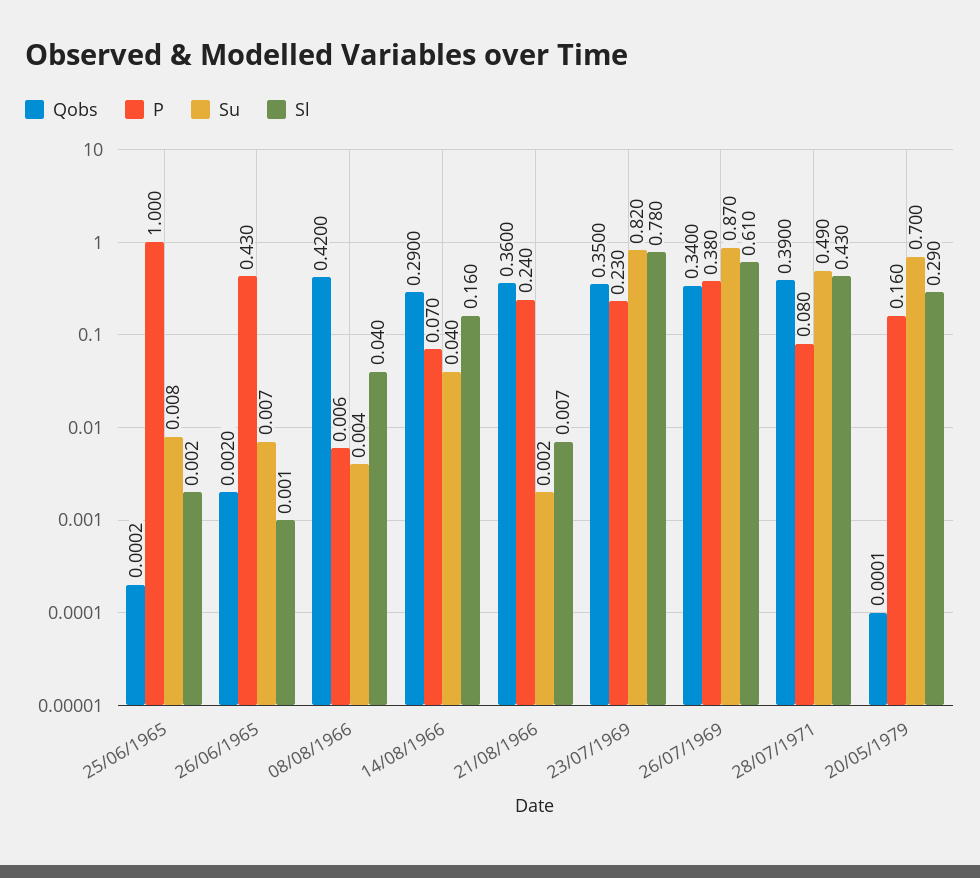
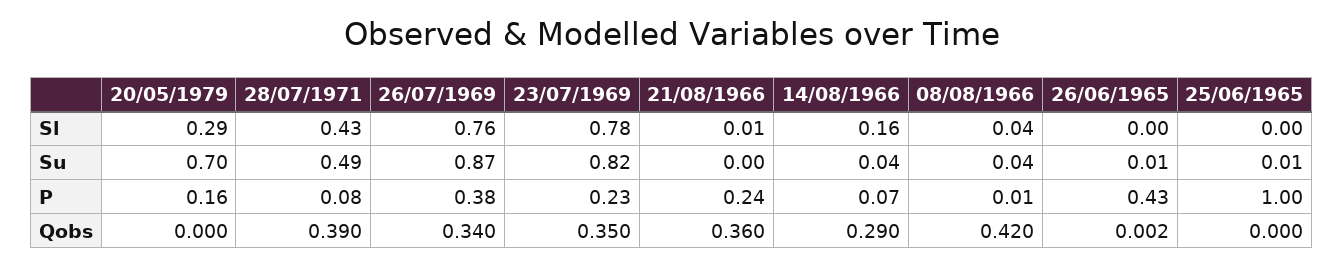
  {
    "Qobs": {
      "25/06/1965": 0.0002,
      "26/06/1965": 0.002,
      "08/08/1966": 0.42,
      "14/08/1966": 0.29,
      "21/08/1966": 0.36,
      "23/07/1969": 0.35,
      "26/07/1969": 0.34,
      "28/07/1971": 0.39,
      "20/05/1979": 0.0001
    },
    "P": {
      "25/06/1965": 1,
      "26/06/1965": 0.43,
      "08/08/1966": 0.006,
      "14/08/1966": 0.07,
      "21/08/1966": 0.24,
      "23/07/1969": 0.23,
      "26/07/1969": 0.38,
      "28/07/1971": 0.08,
      "20/05/1979": 0.16
    },
    "Su": {
      "25/06/1965": 0.008,
      "26/06/1965": 0.007,
-     "08/08/1966": 0.004,
+     "08/08/1966": 0.04,
      "14/08/1966": 0.04,
      "21/08/1966": 0.002,
      "23/07/1969": 0.82,
      "26/07/1969": 0.87,
      "28/07/1971": 0.49,
      "20/05/1979": 0.7
    },
    "Sl": {
      "25/06/1965": 0.002,
      "26/06/1965": 0.001,
      "08/08/1966": 0.04,
      "14/08/1966": 0.16,
      "21/08/1966": 0.007,
      "23/07/1969": 0.78,
-     "26/07/1969": 0.61,
+     "26/07/1969": 0.76,
      "28/07/1971": 0.43,
      "20/05/1979": 0.29
    }
  }

